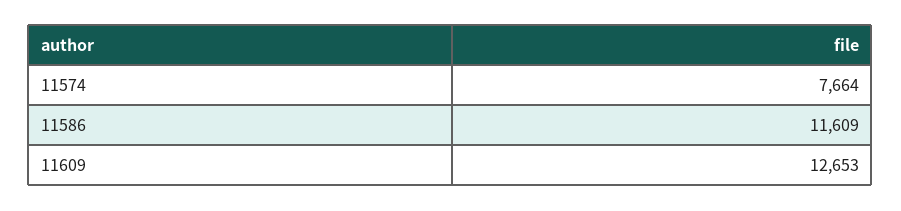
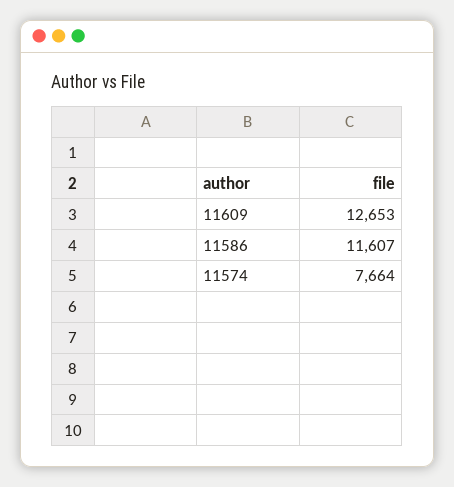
  {
    "11574": 7664,
-   "11586": 11609,
+   "11586": 11607,
    "11609": 12653
  }

